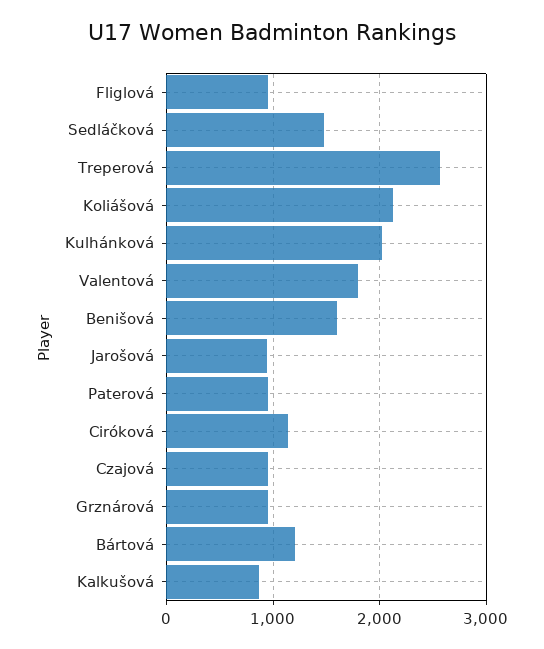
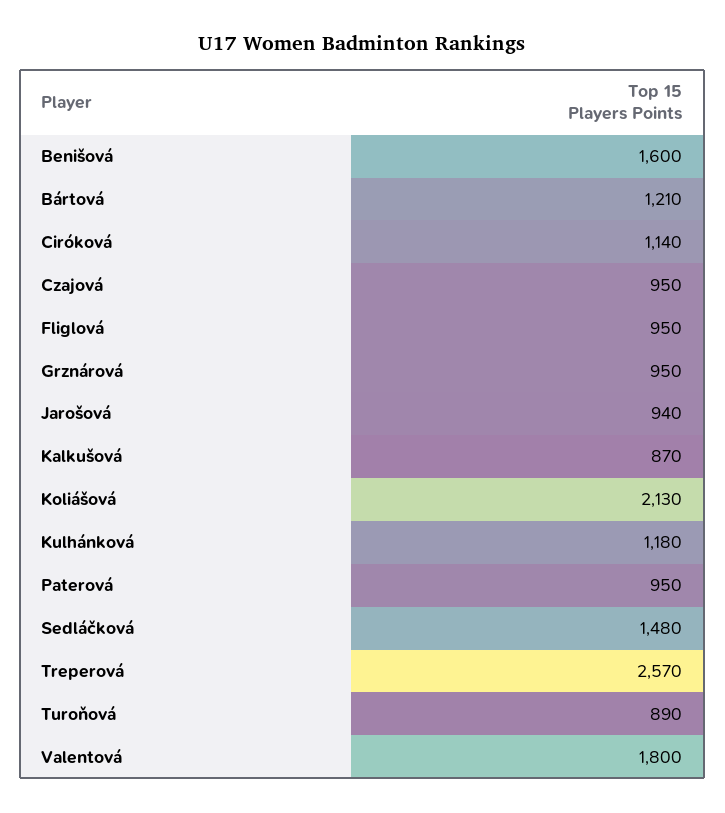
  {
    "Fliglová": 950,
    "Sedláčková": 1480,
    "Treperová": 2570,
    "Koliášová": 2130,
-   "Kulhánková": 2000,
+   "Kulhánková": 1180,
    "Valentová": 1800,
    "Benišová": 1600,
    "Jarošová": 940,
    "Paterová": 950,
    "Ciróková": 1140,
    "Czajová": 950,
    "Grznárová": 950,
    "Bártová": 1210,
-   "Kalkušová": 870
+   "Kalkušová": 870,
+   "Turoňová": 890
  }

